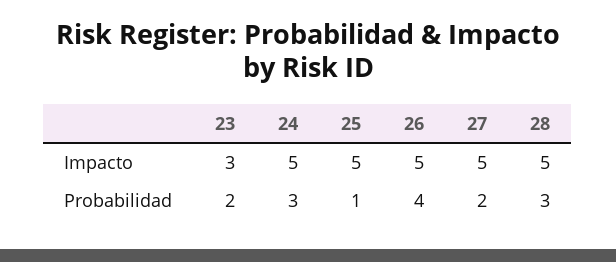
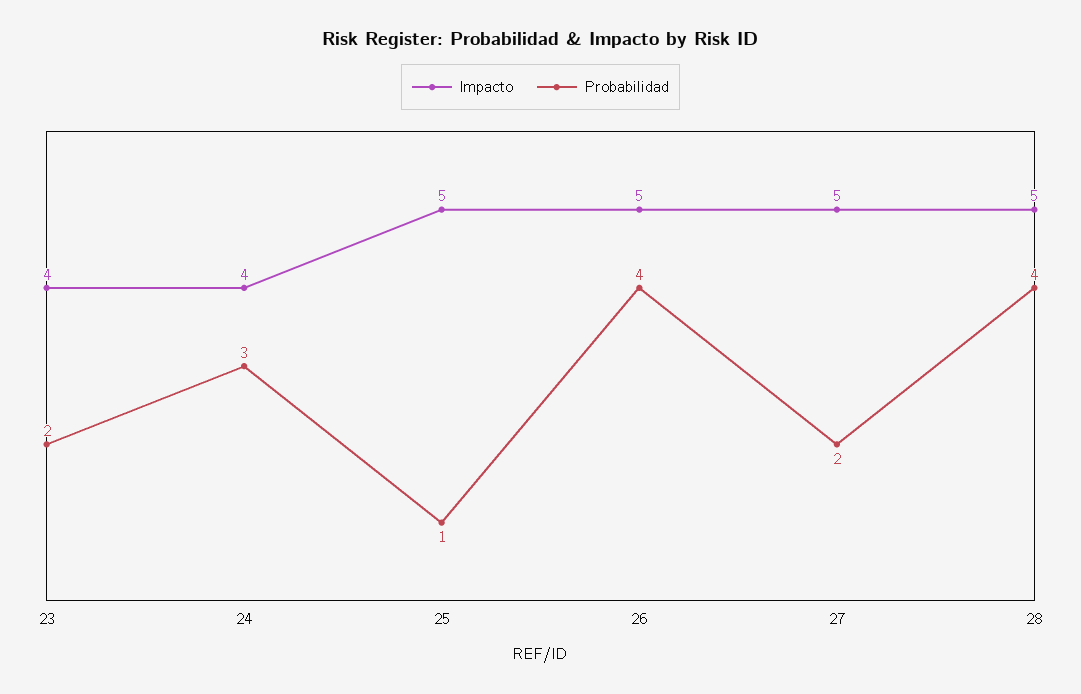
  {
    "Impacto": {
-     "23": 3,
+     "23": 4,
-     "24": 5,
+     "24": 4,
      "25": 5,
      "26": 5,
      "27": 5,
      "28": 5
    },
    "Probabilidad": {
      "23": 2,
      "24": 3,
      "25": 1,
      "26": 4,
      "27": 2,
-     "28": 3
+     "28": 4
    }
  }

